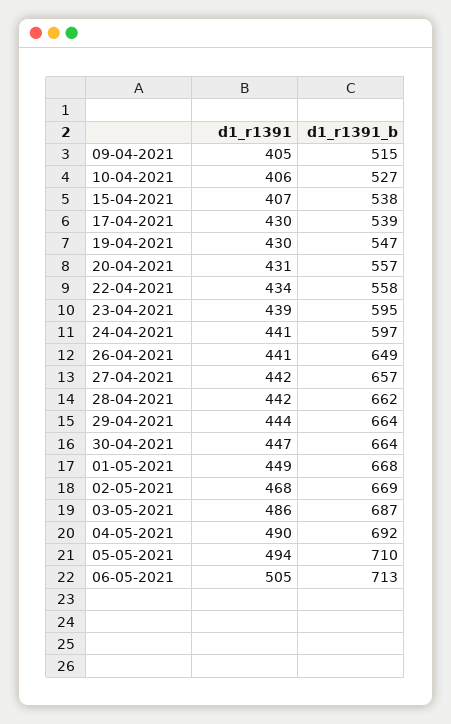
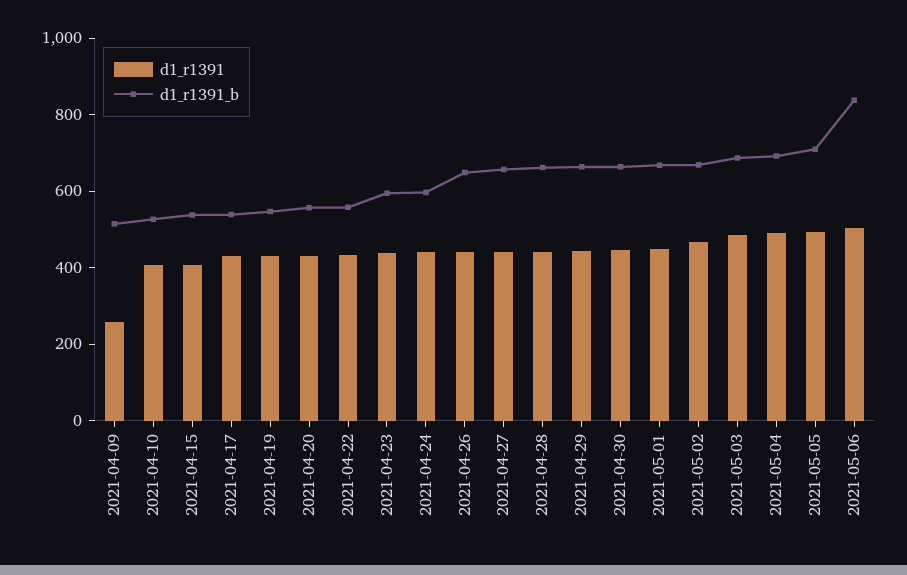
  {
    "d1_r1391": {
-     "09-04-2021": 405,
+     "09-04-2021": 250,
      "10-04-2021": 406,
      "15-04-2021": 407,
      "17-04-2021": 430,
      "19-04-2021": 430,
      "20-04-2021": 431,
      "22-04-2021": 434,
      "23-04-2021": 439,
      "24-04-2021": 441,
      "26-04-2021": 441,
      "27-04-2021": 442,
      "28-04-2021": 442,
      "29-04-2021": 444,
      "30-04-2021": 447,
      "01-05-2021": 449,
      "02-05-2021": 468,
      "03-05-2021": 486,
      "04-05-2021": 490,
      "05-05-2021": 494,
      "06-05-2021": 505
    },
    "d1_r1391_b": {
      "09-04-2021": 515,
      "10-04-2021": 527,
      "15-04-2021": 538,
      "17-04-2021": 539,
      "19-04-2021": 547,
      "20-04-2021": 557,
      "22-04-2021": 558,
      "23-04-2021": 595,
      "24-04-2021": 597,
      "26-04-2021": 649,
      "27-04-2021": 657,
      "28-04-2021": 662,
      "29-04-2021": 664,
      "30-04-2021": 664,
      "01-05-2021": 668,
      "02-05-2021": 669,
      "03-05-2021": 687,
      "04-05-2021": 692,
      "05-05-2021": 710,
-     "06-05-2021": 713
+     "06-05-2021": 850
    }
  }

